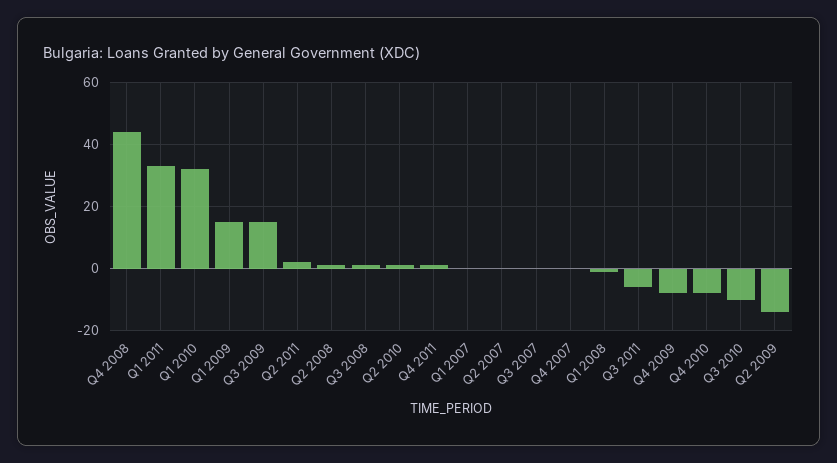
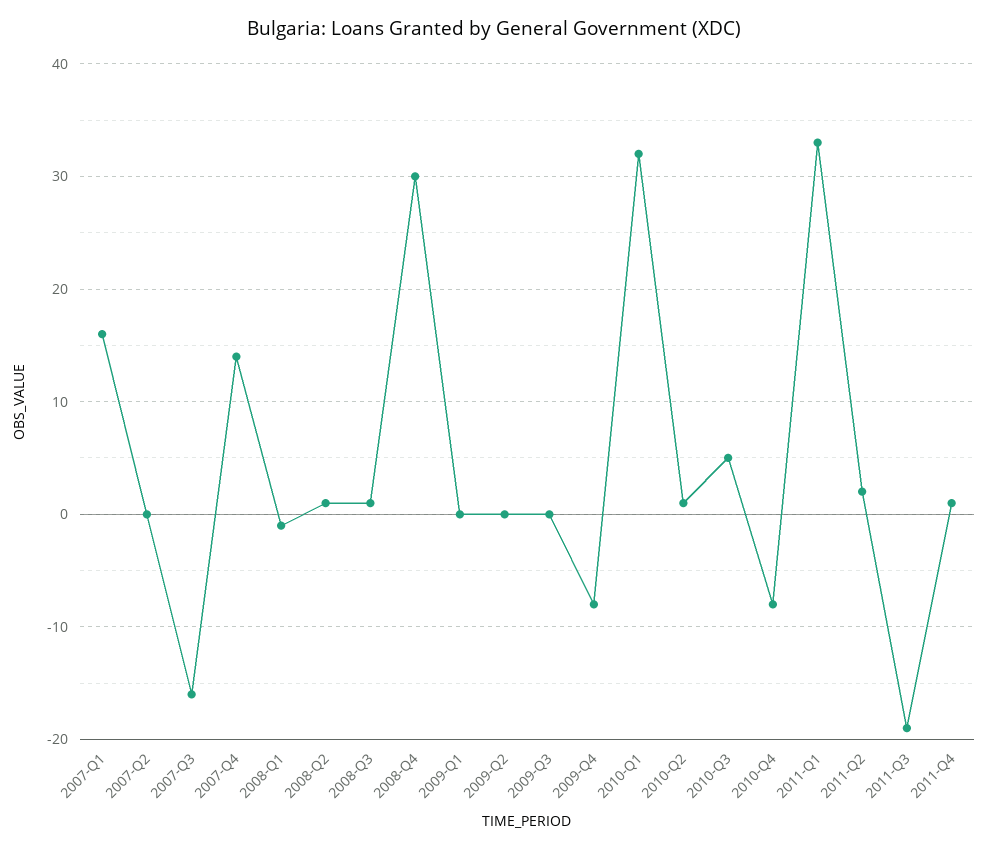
  {
-   "Q4 2008": 45,
+   "Q4 2008": 30,
    "Q1 2011": 33,
    "Q1 2010": 32,
-   "Q1 2009": 15,
+   "Q1 2009": 0,
-   "Q3 2009": 15,
+   "Q3 2009": 0,
    "Q2 2011": 2,
    "Q2 2008": 1,
    "Q3 2008": 1,
    "Q2 2010": 1,
    "Q4 2011": 1,
-   "Q1 2007": 0,
+   "Q1 2007": 16,
    "Q2 2007": 0,
-   "Q3 2007": 0,
+   "Q3 2007": -16,
-   "Q4 2007": 0,
+   "Q4 2007": 14,
    "Q1 2008": -1,
-   "Q3 2011": -5,
+   "Q3 2011": -19,
    "Q4 2009": -8,
    "Q4 2010": -8,
-   "Q3 2010": -10,
+   "Q3 2010": 5,
-   "Q2 2009": -15
+   "Q2 2009": 0
  }

